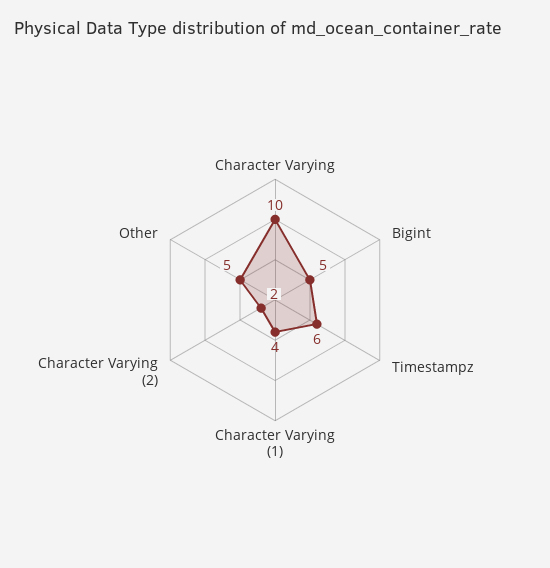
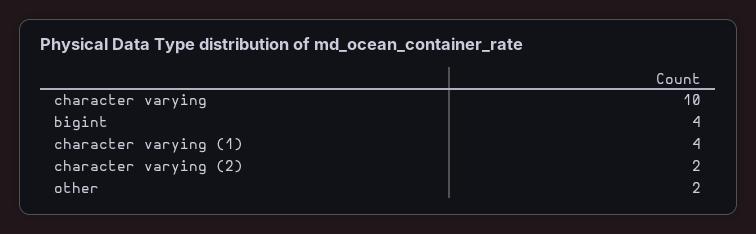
  {
    "Character Varying": 10,
-   "Bigint": 5,
+   "Bigint": 4,
-   "Timestampz": 6,
    "Character Varying (1)": 4,
    "Character Varying (2)": 2,
-   "Other": 5
+   "Other": 2
  }

